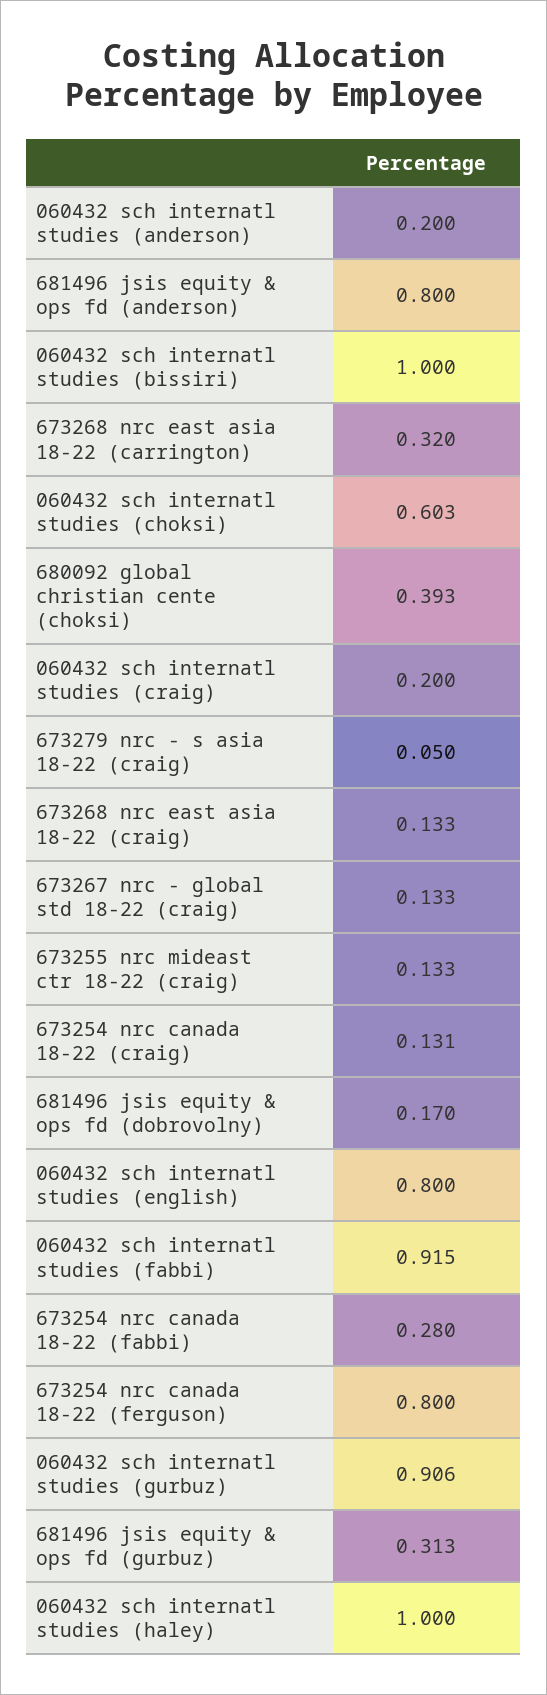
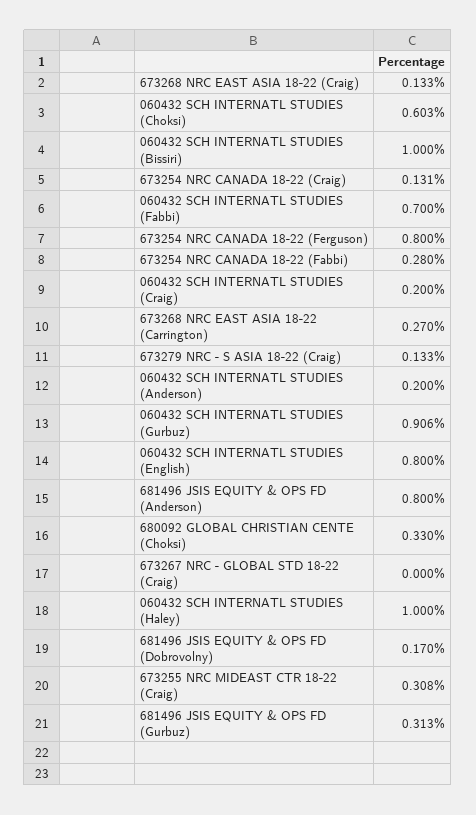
  {
    "060432 sch internatl studies (anderson)": 0.2,
    "681496 jsis equity & ops fd (anderson)": 0.8,
    "060432 sch internatl studies (bissiri)": 1,
-   "673268 nrc east asia 18-22 (carrington)": 0.32,
+   "673268 nrc east asia 18-22 (carrington)": 0.27,
    "060432 sch internatl studies (choksi)": 0.603,
-   "680092 global christian cente (choksi)": 0.393,
+   "680092 global christian cente (choksi)": 0.33,
    "060432 sch internatl studies (craig)": 0.2,
-   "673279 nrc - s asia 18-22 (craig)": 0.05,
+   "673279 nrc - s asia 18-22 (craig)": 0.133,
    "673268 nrc east asia 18-22 (craig)": 0.133,
-   "673267 nrc - global std 18-22 (craig)": 0.133,
+   "673267 nrc - global std 18-22 (craig)": 0,
-   "673255 nrc mideast ctr 18-22 (craig)": 0.133,
+   "673255 nrc mideast ctr 18-22 (craig)": 0.308,
    "673254 nrc canada 18-22 (craig)": 0.131,
    "681496 jsis equity & ops fd (dobrovolny)": 0.17,
    "060432 sch internatl studies (english)": 0.8,
-   "060432 sch internatl studies (fabbi)": 0.915,
+   "060432 sch internatl studies (fabbi)": 0.7,
    "673254 nrc canada 18-22 (fabbi)": 0.28,
    "673254 nrc canada 18-22 (ferguson)": 0.8,
    "060432 sch internatl studies (gurbuz)": 0.906,
    "681496 jsis equity & ops fd (gurbuz)": 0.313,
    "060432 sch internatl studies (haley)": 1
  }

